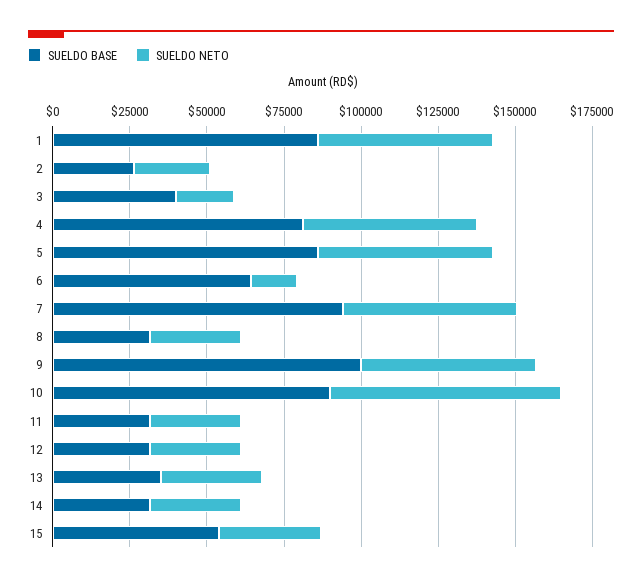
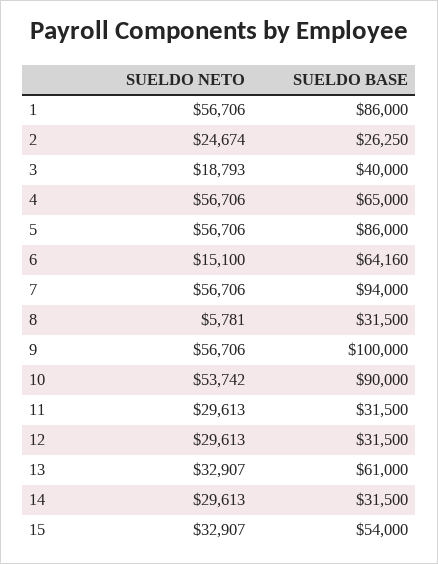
  {
    "SUELDO BASE": {
      "1": 86000,
      "2": 26250,
      "3": 40000,
-     "4": 80000,
+     "4": 65000,
      "5": 86000,
      "6": 64160,
      "7": 94000,
      "8": 31500,
      "9": 100000,
      "10": 90000,
      "11": 31500,
      "12": 31500,
-     "13": 35000,
+     "13": 61000,
      "14": 31500,
      "15": 54000
    },
    "SUELDO NETO": {
      "1": 56706,
      "2": 24674,
      "3": 18793,
      "4": 56706,
      "5": 56706,
      "6": 15100,
      "7": 56706,
-     "8": 30000,
+     "8": 5781,
      "9": 56706,
-     "10": 75000,
+     "10": 53742,
      "11": 29613,
      "12": 29613,
      "13": 32907,
      "14": 29613,
      "15": 32907
    }
  }

